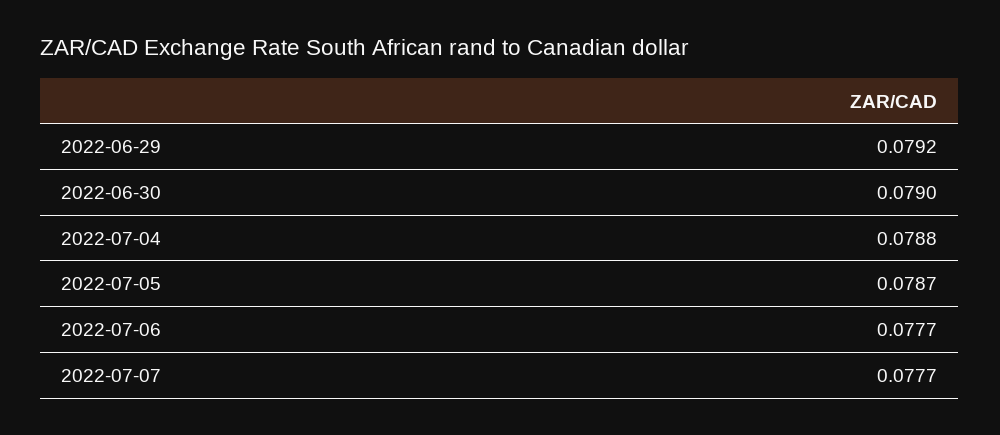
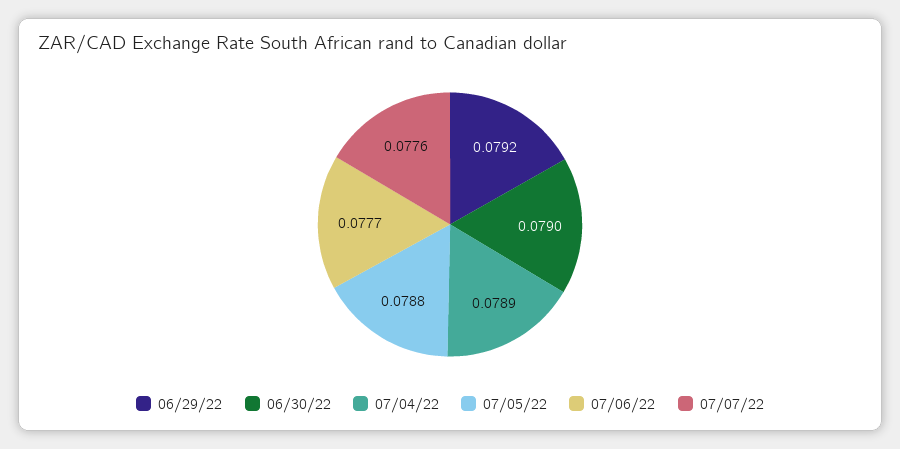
  {
    "2022-06-29": 0.0792,
    "2022-06-30": 0.079,
-   "2022-07-04": 0.0788,
+   "2022-07-04": 0.0789,
-   "2022-07-05": 0.0787,
+   "2022-07-05": 0.0788,
    "2022-07-06": 0.0777,
-   "2022-07-07": 0.0777
+   "2022-07-07": 0.0776
  }

